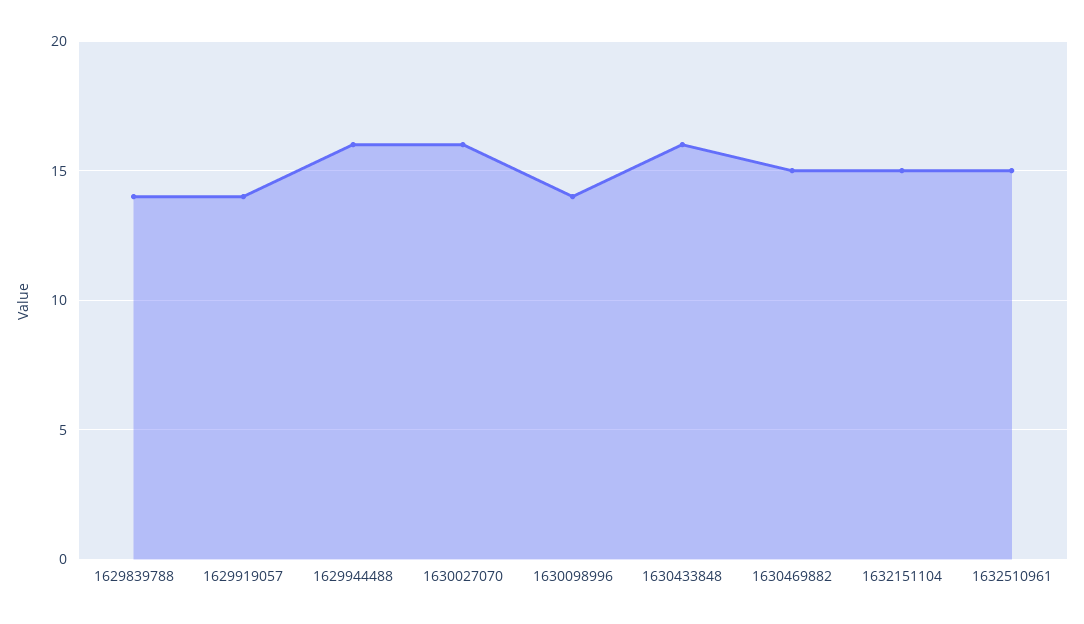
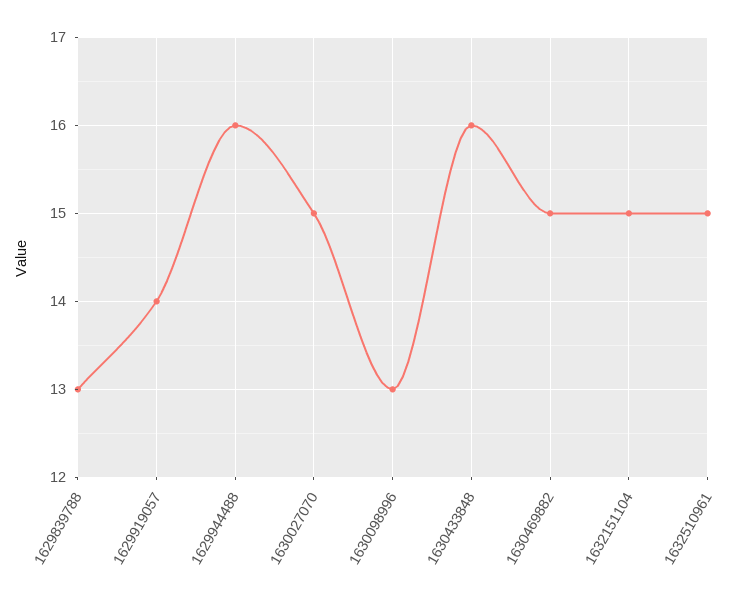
  {
-   "1629839788": 14,
+   "1629839788": 13,
    "1629919057": 14,
    "1629944488": 16,
-   "1630027070": 16,
+   "1630027070": 15,
-   "1630098996": 14,
+   "1630098996": 13,
    "1630433848": 16,
    "1630469882": 15,
    "1632151104": 15,
    "1632510961": 15
  }

